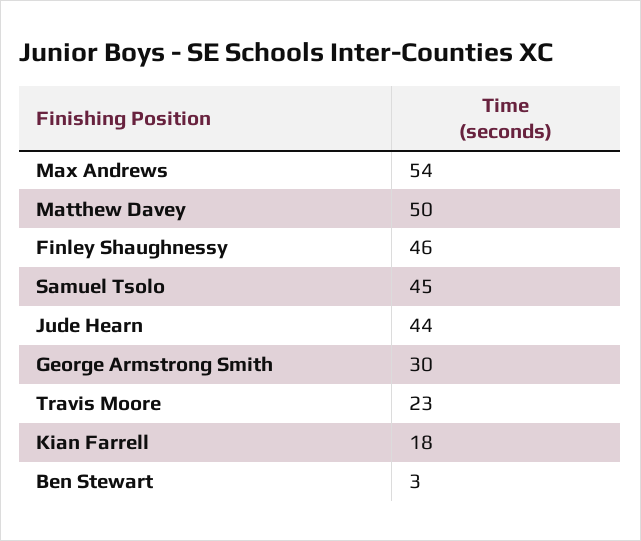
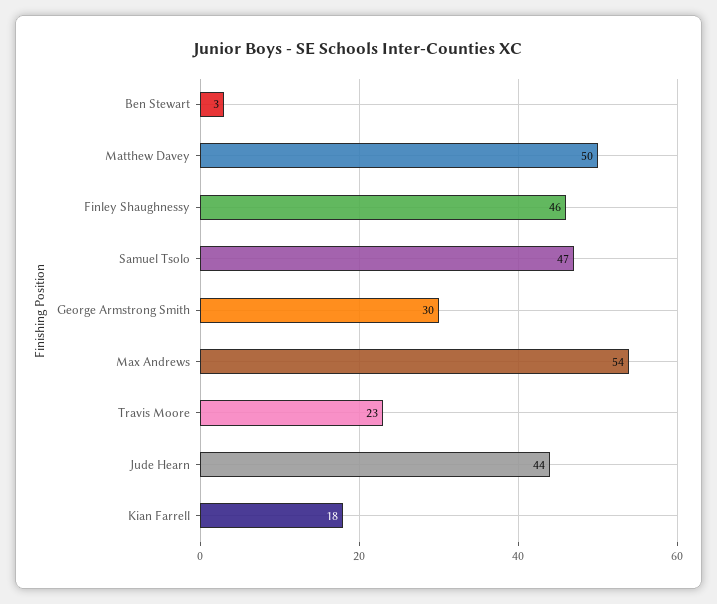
  {
    "Max Andrews": 54,
    "Matthew Davey": 50,
    "Finley Shaughnessy": 46,
-   "Samuel Tsolo": 45,
+   "Samuel Tsolo": 47,
    "Jude Hearn": 44,
    "George Armstrong Smith": 30,
    "Travis Moore": 23,
    "Kian Farrell": 18,
    "Ben Stewart": 3
  }

